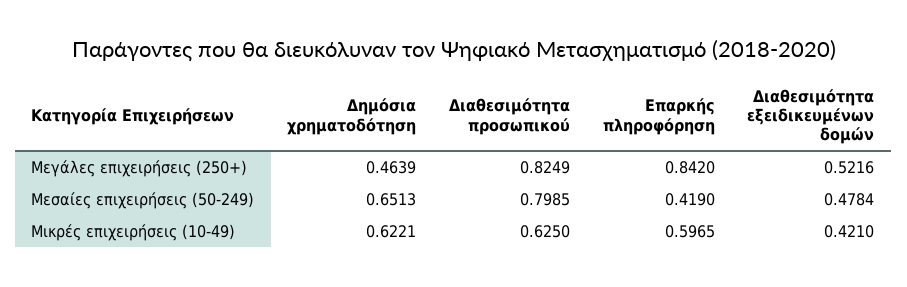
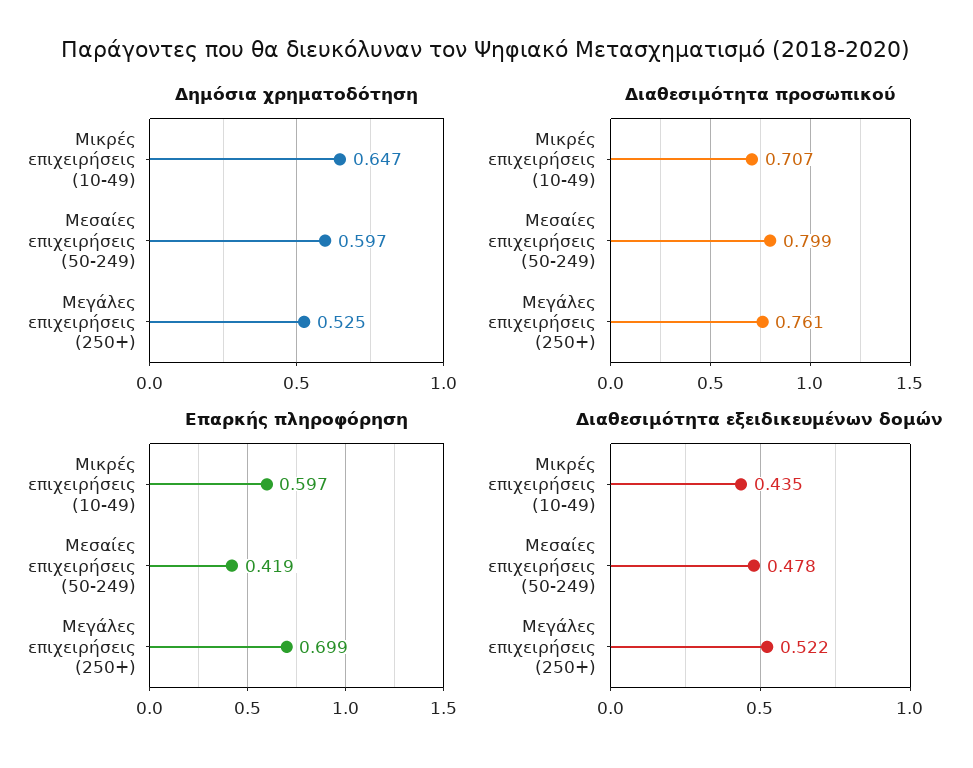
  {
    "Δημόσια χρηματοδότηση": {
-     "Μεγάλες επιχειρήσεις (250+)": 0.4639,
+     "Μεγάλες επιχειρήσεις (250+)": 0.525,
-     "Μεσαίες επιχειρήσεις (50-249)": 0.6513,
+     "Μεσαίες επιχειρήσεις (50-249)": 0.597,
-     "Μικρές επιχειρήσεις (10-49)": 0.6221
+     "Μικρές επιχειρήσεις (10-49)": 0.647
    },
    "Διαθεσιμότητα προσωπικού": {
-     "Μεγάλες επιχειρήσεις (250+)": 0.8249,
+     "Μεγάλες επιχειρήσεις (250+)": 0.761,
      "Μεσαίες επιχειρήσεις (50-249)": 0.7985,
-     "Μικρές επιχειρήσεις (10-49)": 0.625
+     "Μικρές επιχειρήσεις (10-49)": 0.707
    },
    "Επαρκής πληροφόρηση": {
-     "Μεγάλες επιχειρήσεις (250+)": 0.842,
+     "Μεγάλες επιχειρήσεις (250+)": 0.699,
      "Μεσαίες επιχειρήσεις (50-249)": 0.419,
      "Μικρές επιχειρήσεις (10-49)": 0.5965
    },
    "Διαθεσιμότητα εξειδικευμένων δομών": {
      "Μεγάλες επιχειρήσεις (250+)": 0.5216,
      "Μεσαίες επιχειρήσεις (50-249)": 0.4784,
-     "Μικρές επιχειρήσεις (10-49)": 0.421
+     "Μικρές επιχειρήσεις (10-49)": 0.435
    }
  }

